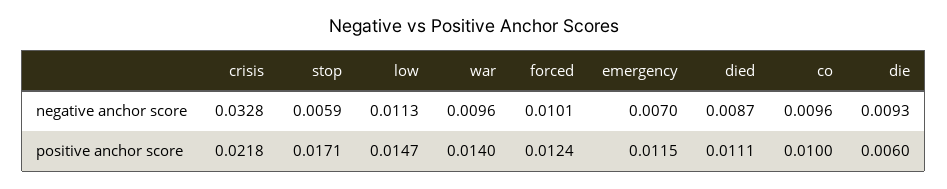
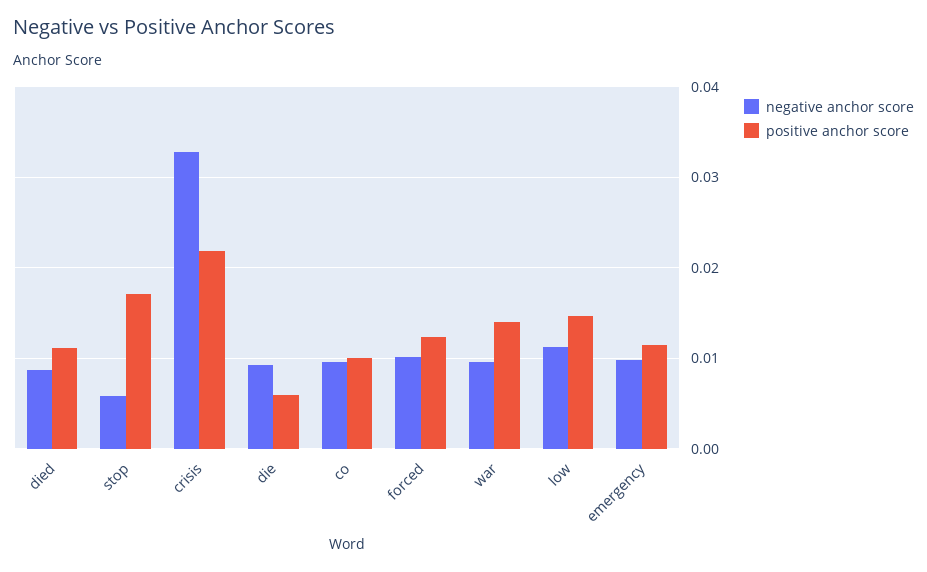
  {
    "negative anchor score": {
      "crisis": 0.0328,
      "stop": 0.0059,
      "low": 0.0113,
      "war": 0.0096,
      "forced": 0.0101,
-     "emergency": 0.007,
+     "emergency": 0.01,
      "died": 0.0087,
      "co": 0.0096,
      "die": 0.0093
    },
    "positive anchor score": {
      "crisis": 0.0218,
      "stop": 0.0171,
      "low": 0.0147,
      "war": 0.014,
      "forced": 0.0124,
      "emergency": 0.0115,
      "died": 0.0111,
      "co": 0.01,
      "die": 0.006
    }
  }

